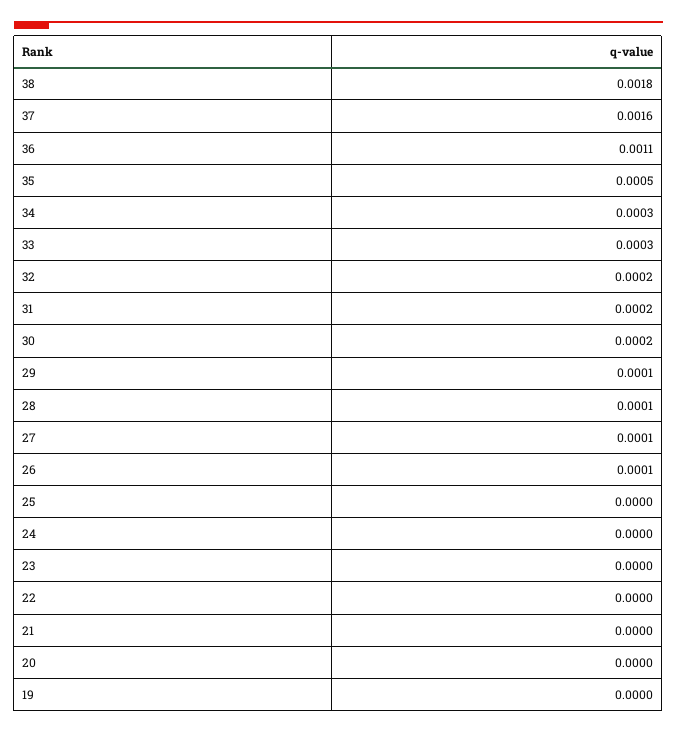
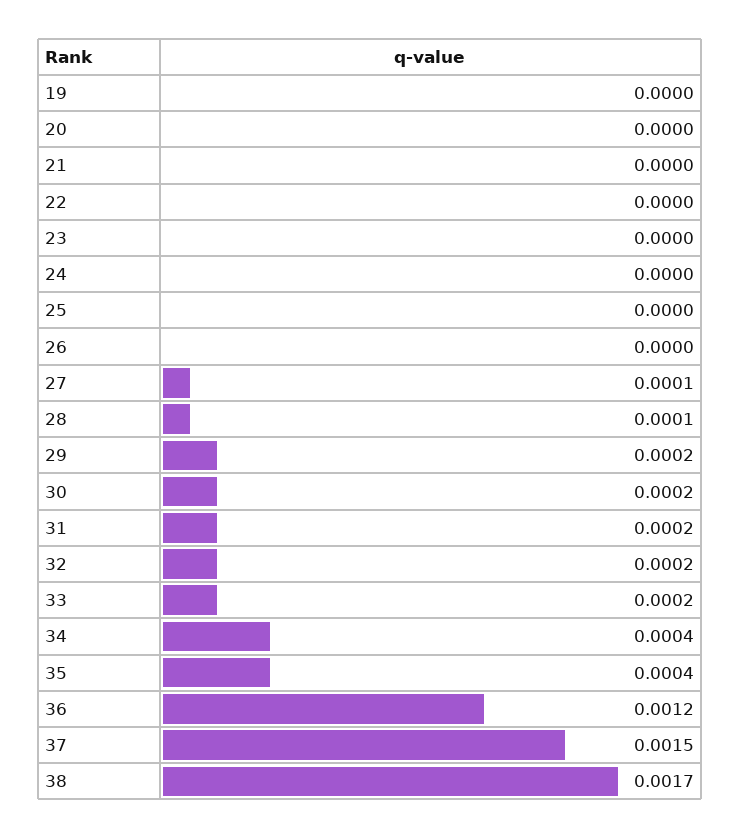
  {
-   "38": 0.0018,
+   "38": 0.0017,
-   "37": 0.0016,
+   "37": 0.0015,
-   "36": 0.0011,
+   "36": 0.0012,
-   "35": 0.0005,
+   "35": 0.0004,
-   "34": 0.0003,
+   "34": 0.0004,
-   "33": 0.0003,
+   "33": 0.0002,
    "32": 0.0002,
    "31": 0.0002,
    "30": 0.0002,
-   "29": 0.0001,
+   "29": 0.0002,
    "28": 0.0001,
    "27": 0.0001,
-   "26": 0.0001,
+   "26": 0,
    "25": 0,
    "24": 0,
    "23": 0,
    "22": 0,
    "21": 0,
    "20": 0,
    "19": 0
  }

